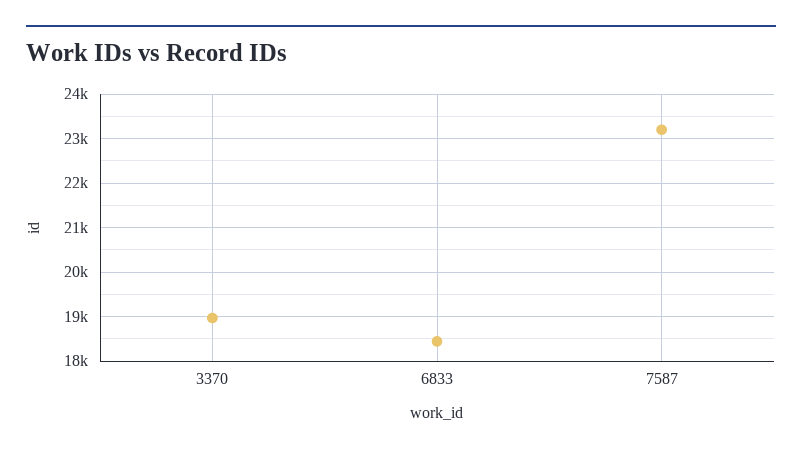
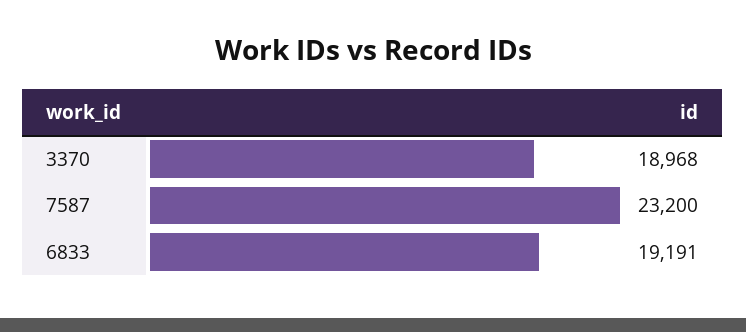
  {
    "3370": 18968,
-   "6833": 18400,
+   "6833": 19191,
    "7587": 23200
  }

